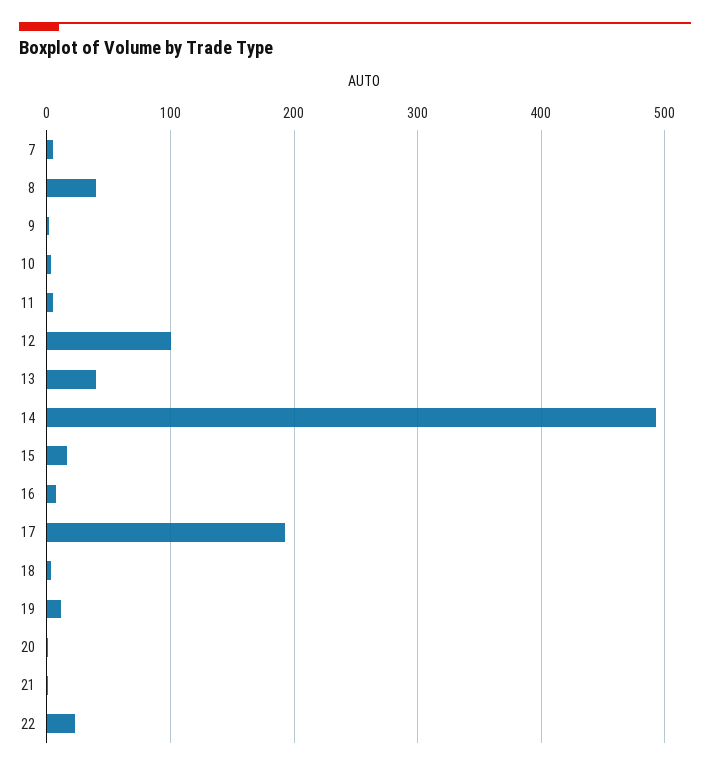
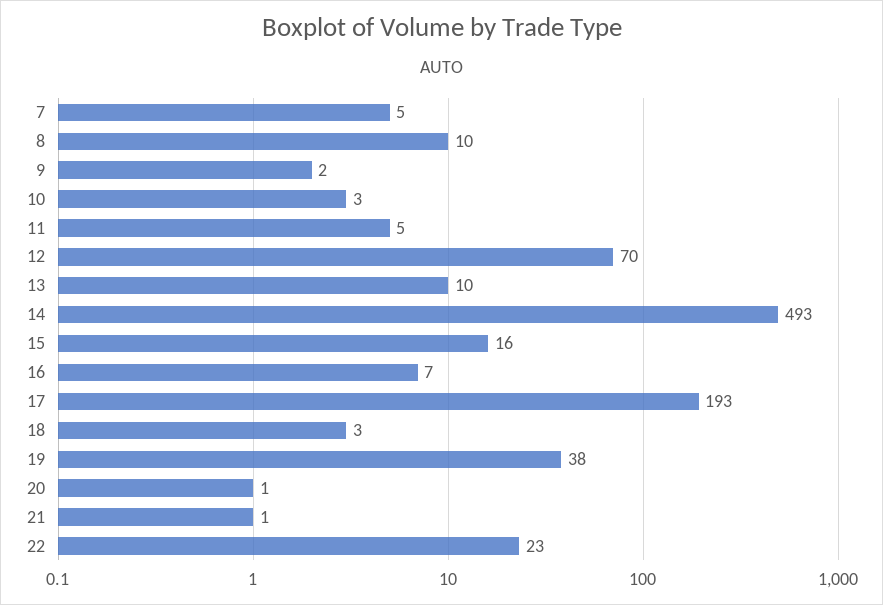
  {
    "7": 5,
-   "8": 40,
+   "8": 10,
    "9": 2,
    "10": 3,
    "11": 5,
-   "12": 100,
+   "12": 70,
-   "13": 40,
+   "13": 10,
    "14": 493,
    "15": 16,
    "16": 7,
    "17": 193,
    "18": 3,
-   "19": 10,
+   "19": 38,
    "20": 1,
    "21": 1,
    "22": 23
  }

